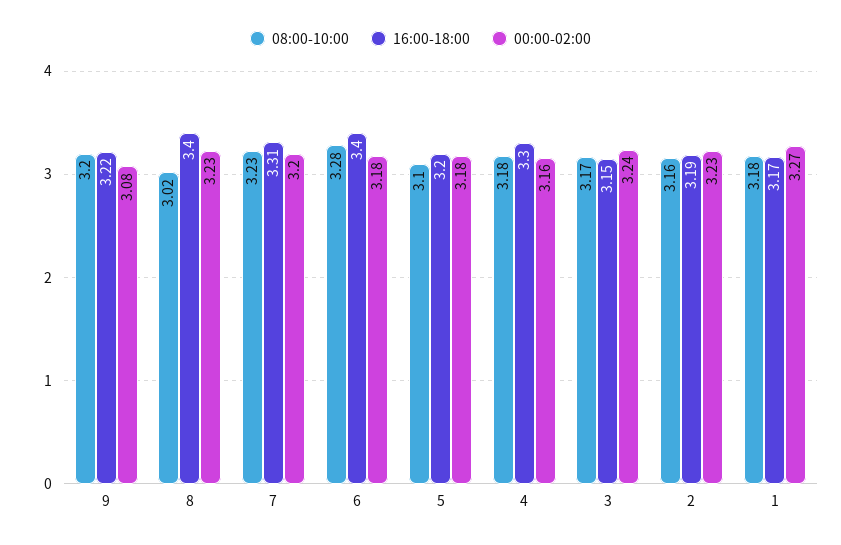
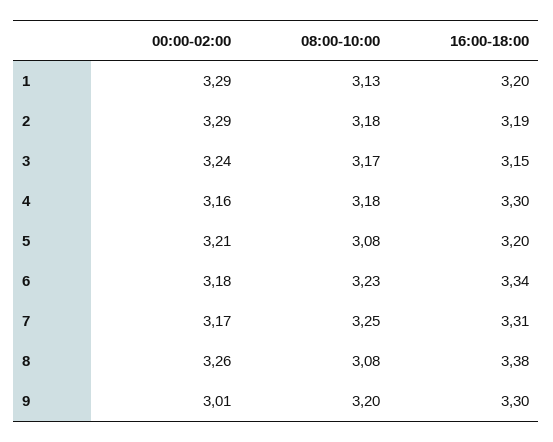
  {
    "08:00-10:00": {
      "9": 3.2,
-     "8": 3.02,
+     "8": 3.08,
-     "7": 3.23,
+     "7": 3.25,
-     "6": 3.28,
+     "6": 3.23,
-     "5": 3.1,
+     "5": 3.08,
      "4": 3.18,
      "3": 3.17,
-     "2": 3.16,
+     "2": 3.18,
-     "1": 3.18
+     "1": 3.13
    },
    "16:00-18:00": {
-     "9": 3.22,
+     "9": 3.3,
-     "8": 3.4,
+     "8": 3.38,
      "7": 3.31,
-     "6": 3.4,
+     "6": 3.34,
      "5": 3.2,
      "4": 3.3,
      "3": 3.15,
      "2": 3.19,
-     "1": 3.17
+     "1": 3.2
    },
    "00:00-02:00": {
-     "9": 3.08,
+     "9": 3.01,
-     "8": 3.23,
+     "8": 3.26,
-     "7": 3.2,
+     "7": 3.17,
      "6": 3.18,
-     "5": 3.18,
+     "5": 3.21,
      "4": 3.16,
      "3": 3.24,
-     "2": 3.23,
+     "2": 3.29,
-     "1": 3.27
+     "1": 3.29
    }
  }

